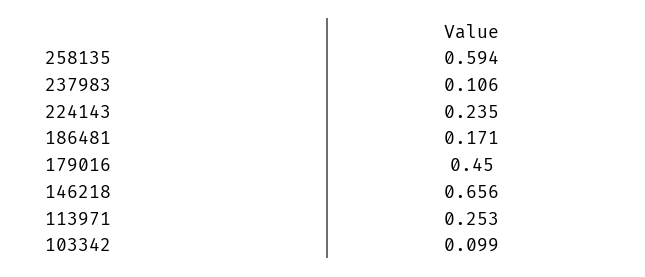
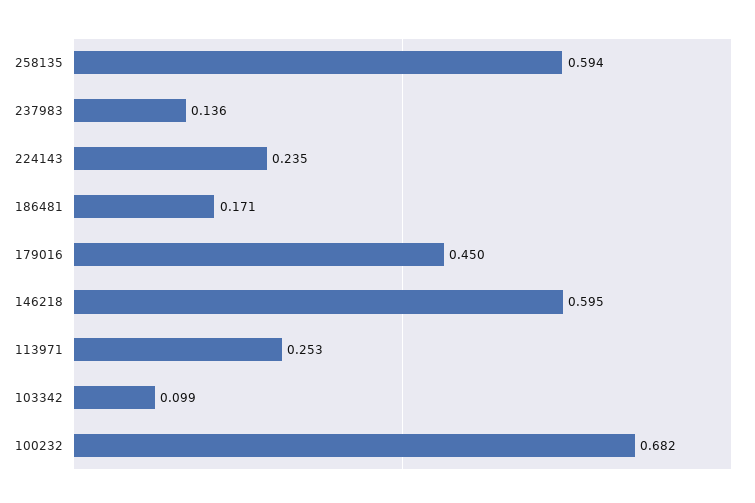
  {
    "258135": 0.594,
-   "237983": 0.106,
+   "237983": 0.136,
    "224143": 0.235,
    "186481": 0.171,
    "179016": 0.45,
-   "146218": 0.656,
+   "146218": 0.595,
    "113971": 0.253,
-   "103342": 0.099
+   "103342": 0.099,
+   "100232": 0.682
  }

